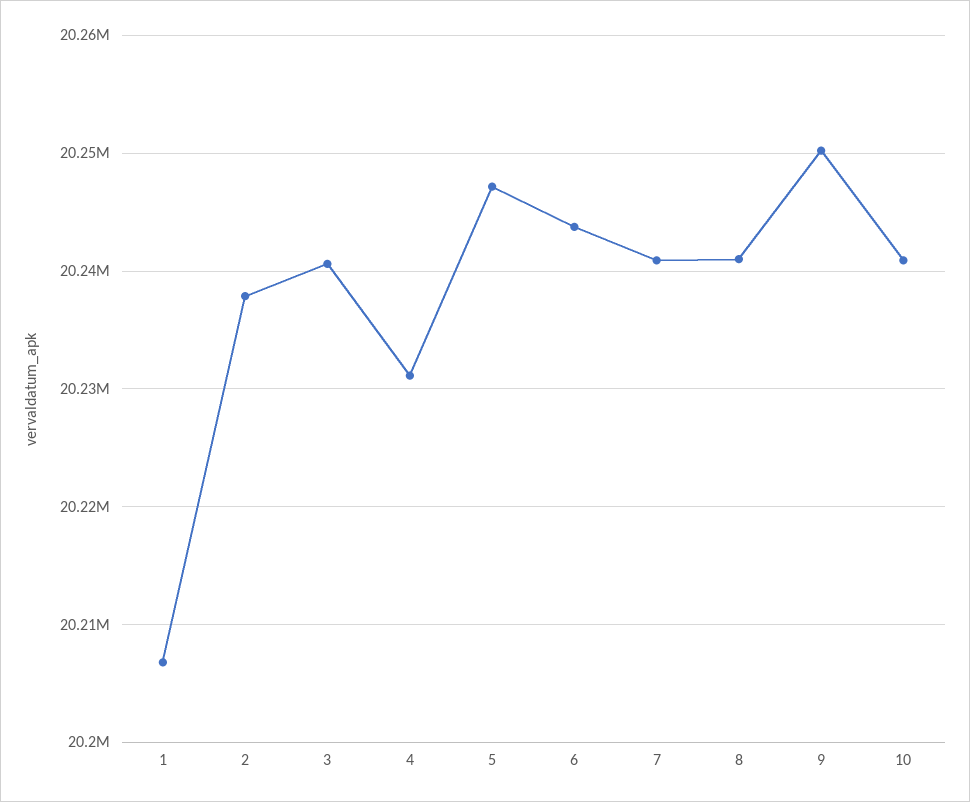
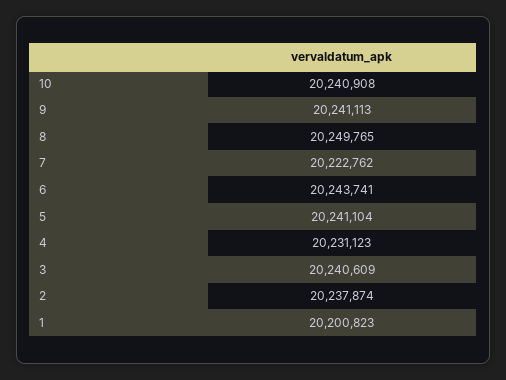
  {
-   "1": 20207000,
+   "1": 20200823,
    "2": 20237874,
    "3": 20240609,
    "4": 20231123,
-   "5": 20247000,
+   "5": 20241104,
    "6": 20243741,
-   "7": 20241000,
+   "7": 20222762,
-   "8": 20241000,
+   "8": 20249765,
-   "9": 20250000,
+   "9": 20241113,
    "10": 20240908
  }

